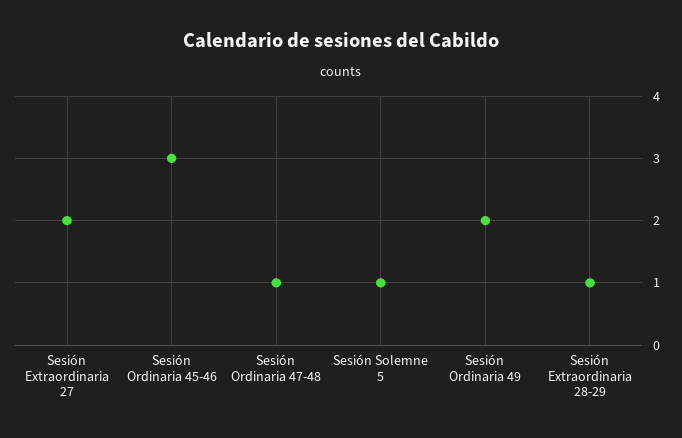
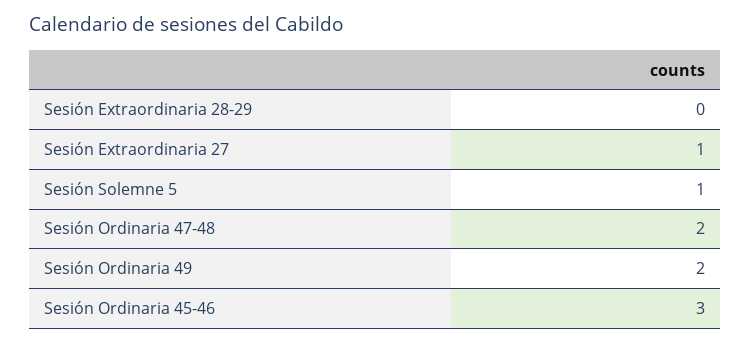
  {
-   "Sesión Extraordinaria 27": 2,
+   "Sesión Extraordinaria 27": 1,
    "Sesión Ordinaria 45-46": 3,
-   "Sesión Ordinaria 47-48": 1,
+   "Sesión Ordinaria 47-48": 2,
    "Sesión Solemne 5": 1,
    "Sesión Ordinaria 49": 2,
-   "Sesión Extraordinaria 28-29": 1
+   "Sesión Extraordinaria 28-29": 0
  }

